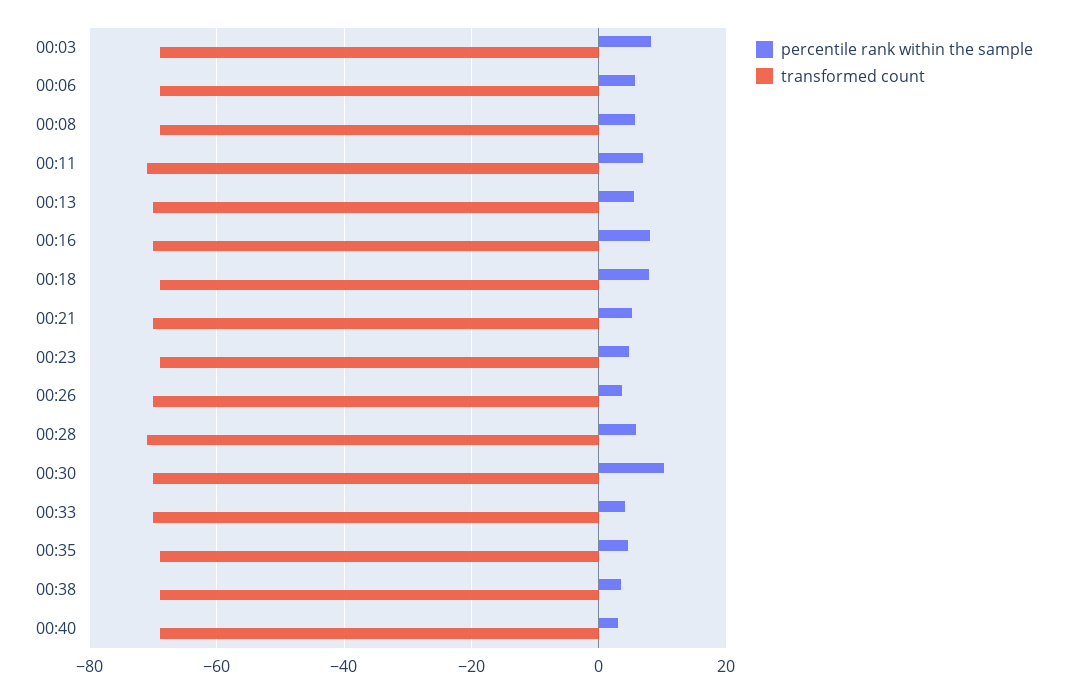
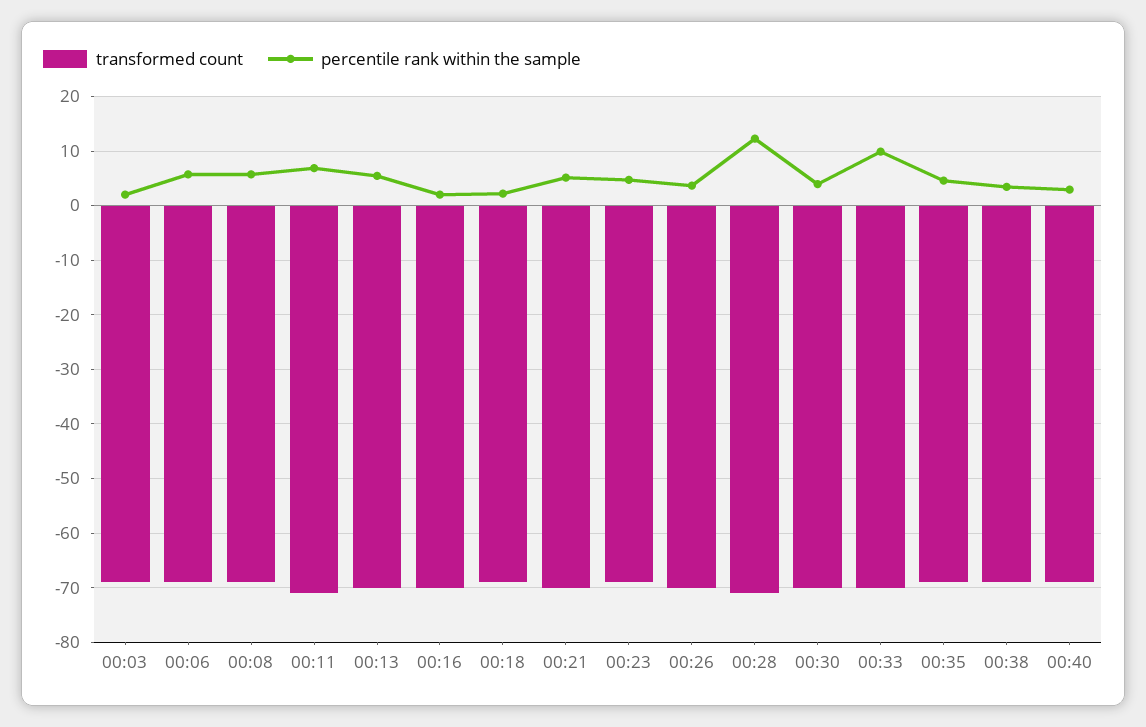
  {
    "percentile rank within the sample": {
-     "00:03": 8,
+     "00:03": 2,
      "00:06": 6,
      "00:08": 6,
      "00:11": 6,
      "00:13": 6,
-     "00:16": 8,
+     "00:16": 2,
-     "00:18": 8,
+     "00:18": 2,
      "00:21": 6,
      "00:23": 4,
      "00:26": 4,
-     "00:28": 6,
+     "00:28": 12,
-     "00:30": 10,
+     "00:30": 4,
-     "00:33": 4,
+     "00:33": 10,
      "00:35": 4,
      "00:38": 4,
      "00:40": 2
    },
    "transformed count": {
      "00:03": -70,
      "00:06": -70,
      "00:08": -70,
      "00:11": -72,
      "00:13": -70,
      "00:16": -70,
      "00:18": -70,
      "00:21": -70,
      "00:23": -70,
      "00:26": -70,
      "00:28": -72,
      "00:30": -70,
      "00:33": -70,
      "00:35": -70,
      "00:38": -70,
      "00:40": -70
    }
  }

